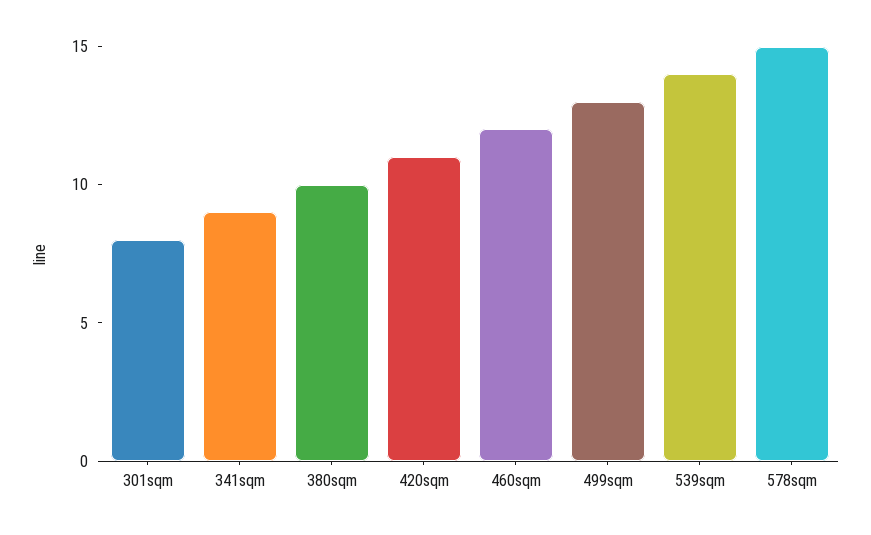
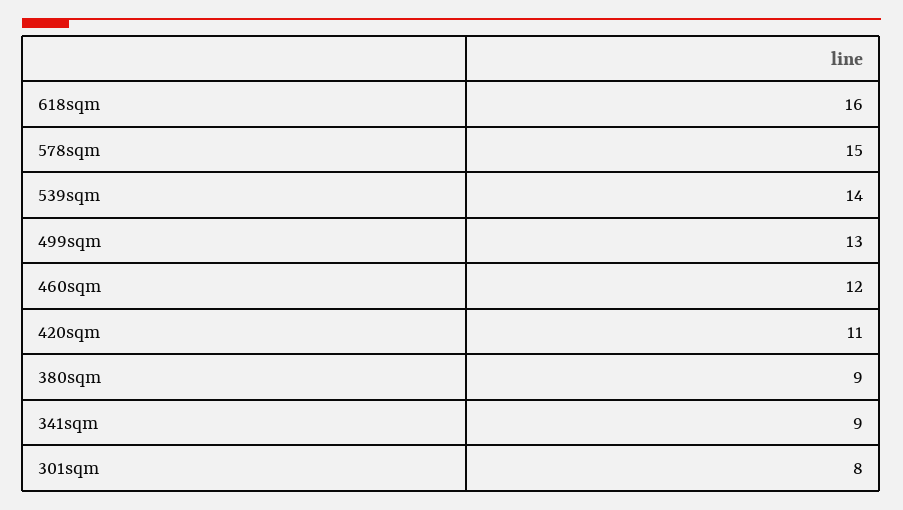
  {
    "301sqm": 8,
    "341sqm": 9,
-   "380sqm": 10,
+   "380sqm": 9,
    "420sqm": 11,
    "460sqm": 12,
    "499sqm": 13,
    "539sqm": 14,
-   "578sqm": 15
+   "578sqm": 15,
+   "618sqm": 16
  }

